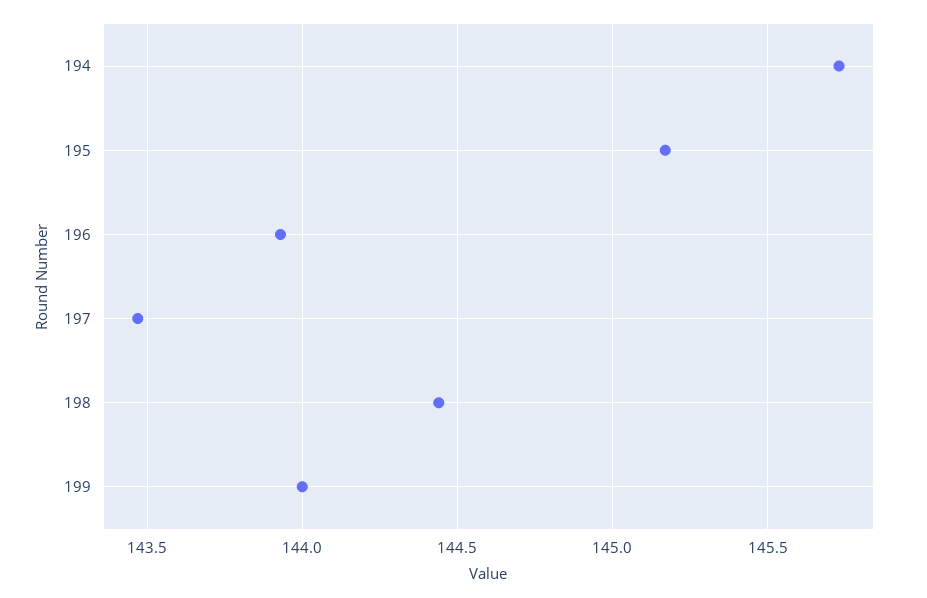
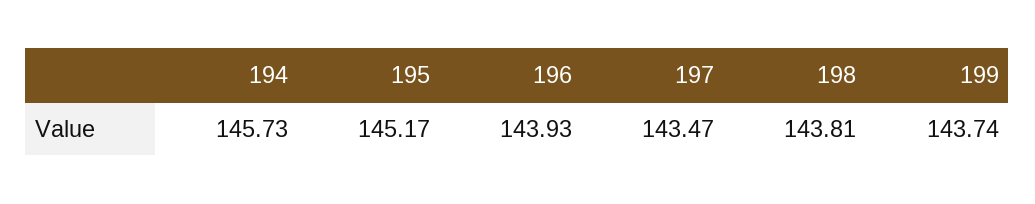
  {
    "194": 145.73,
    "195": 145.17,
    "196": 143.93,
    "197": 143.47,
-   "198": 144.45,
+   "198": 143.81,
-   "199": 144
+   "199": 143.74
  }

